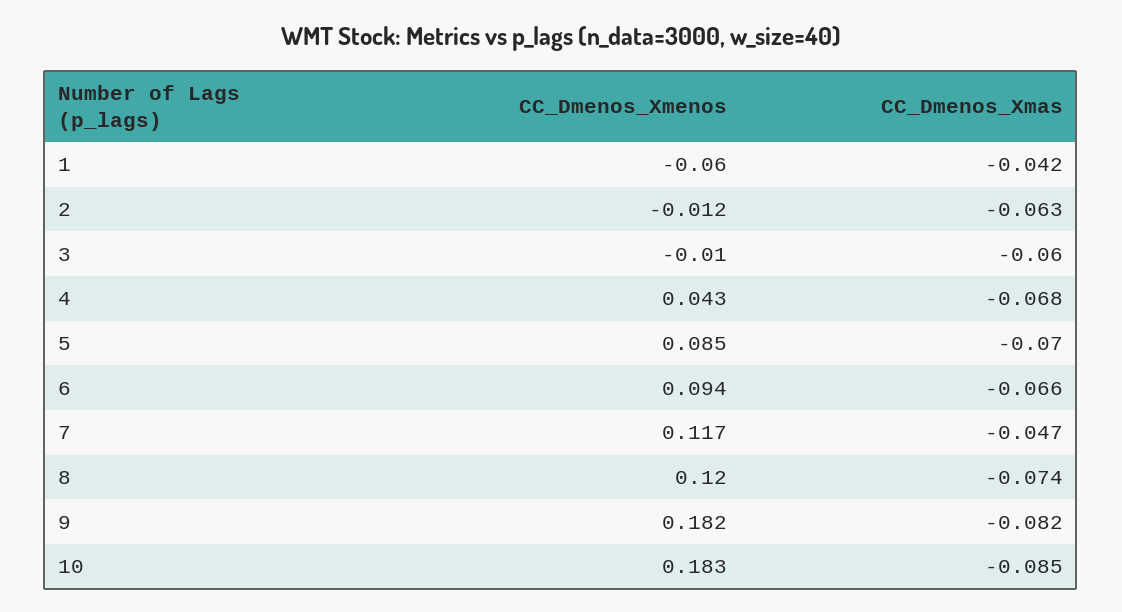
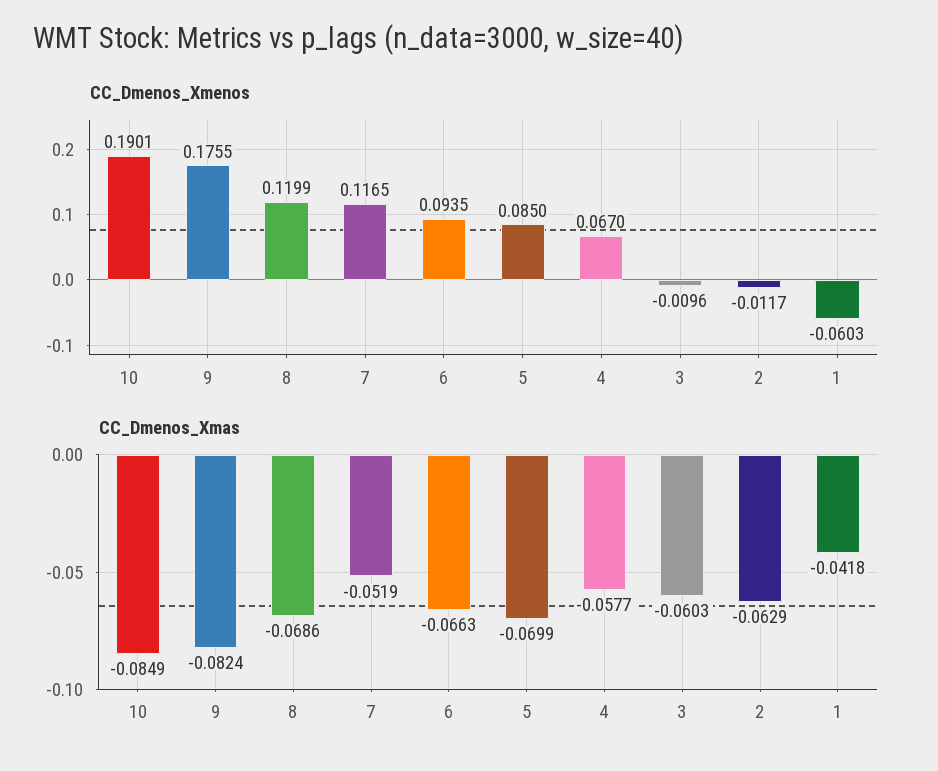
  {
    "CC_Dmenos_Xmenos": {
      "1": -0.0603,
      "2": -0.0117,
      "3": -0.0096,
-     "4": 0.043,
+     "4": 0.067,
      "5": 0.085,
      "6": 0.0935,
      "7": 0.1165,
      "8": 0.1199,
-     "9": 0.182,
+     "9": 0.1755,
-     "10": 0.183
+     "10": 0.1901
    },
    "CC_Dmenos_Xmas": {
      "1": -0.0418,
      "2": -0.0629,
      "3": -0.0603,
-     "4": -0.068,
+     "4": -0.0577,
      "5": -0.0699,
      "6": -0.0663,
-     "7": -0.047,
+     "7": -0.0519,
-     "8": -0.074,
+     "8": -0.0686,
      "9": -0.0824,
      "10": -0.0849
    }
  }

